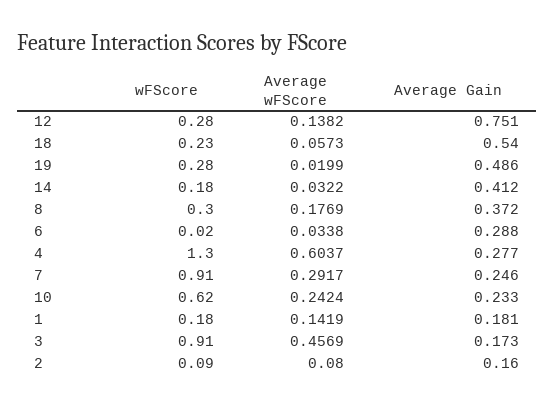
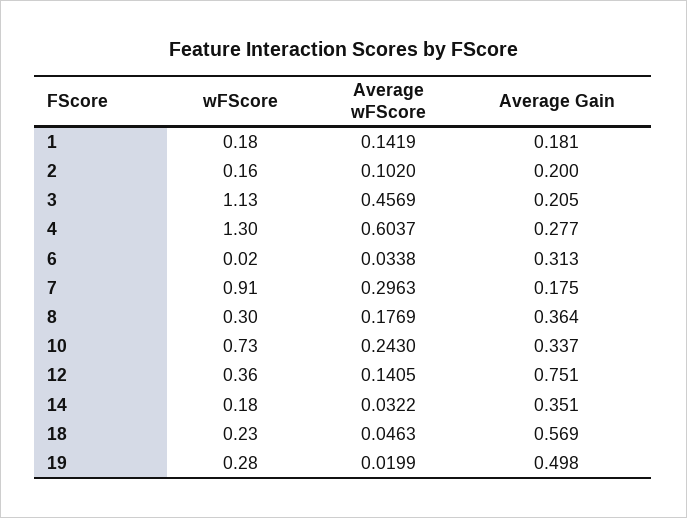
  {
    "wFScore": {
-     "12": 0.28,
+     "12": 0.36,
      "18": 0.23,
      "19": 0.28,
      "14": 0.18,
      "8": 0.3,
      "6": 0.02,
      "4": 1.3,
      "7": 0.91,
-     "10": 0.62,
+     "10": 0.73,
      "1": 0.18,
-     "3": 0.91,
+     "3": 1.13,
-     "2": 0.09
+     "2": 0.16
    },
    "Average wFScore": {
-     "12": 0.1382,
+     "12": 0.1405,
-     "18": 0.0573,
+     "18": 0.0463,
      "19": 0.0199,
      "14": 0.0322,
      "8": 0.1769,
      "6": 0.0338,
      "4": 0.6037,
-     "7": 0.2917,
+     "7": 0.2963,
-     "10": 0.2424,
+     "10": 0.243,
      "1": 0.1419,
      "3": 0.4569,
-     "2": 0.08
+     "2": 0.102
    },
    "Average Gain": {
      "12": 0.751,
-     "18": 0.54,
+     "18": 0.569,
-     "19": 0.486,
+     "19": 0.498,
-     "14": 0.412,
+     "14": 0.351,
-     "8": 0.372,
+     "8": 0.364,
-     "6": 0.288,
+     "6": 0.313,
      "4": 0.277,
-     "7": 0.246,
+     "7": 0.175,
-     "10": 0.233,
+     "10": 0.337,
      "1": 0.181,
-     "3": 0.173,
+     "3": 0.205,
-     "2": 0.16
+     "2": 0.2
    }
  }

